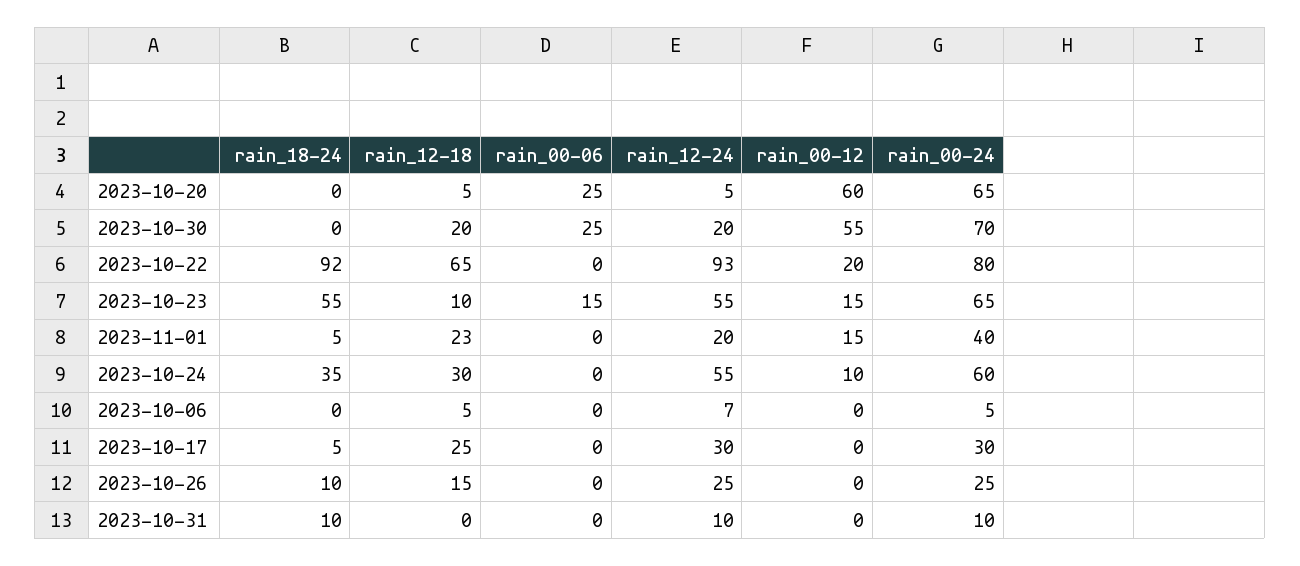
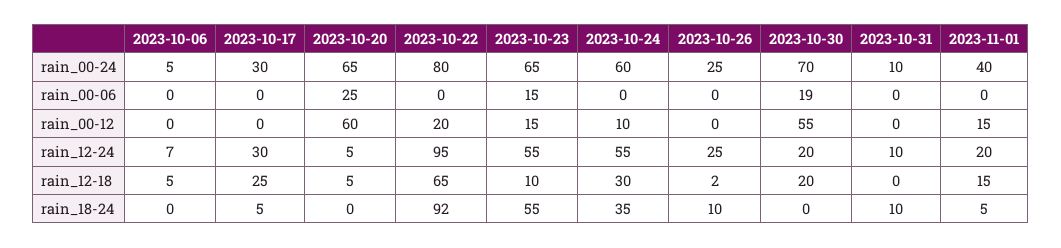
  {
    "rain_18-24": {
      "2023-10-20": 0,
      "2023-10-30": 0,
      "2023-10-22": 92,
      "2023-10-23": 55,
      "2023-11-01": 5,
      "2023-10-24": 35,
      "2023-10-06": 0,
      "2023-10-17": 5,
      "2023-10-26": 10,
      "2023-10-31": 10
    },
    "rain_12-18": {
      "2023-10-20": 5,
      "2023-10-30": 20,
      "2023-10-22": 65,
      "2023-10-23": 10,
-     "2023-11-01": 23,
+     "2023-11-01": 15,
      "2023-10-24": 30,
      "2023-10-06": 5,
      "2023-10-17": 25,
-     "2023-10-26": 15,
+     "2023-10-26": 2,
      "2023-10-31": 0
    },
    "rain_00-06": {
      "2023-10-20": 25,
-     "2023-10-30": 25,
+     "2023-10-30": 19,
      "2023-10-22": 0,
      "2023-10-23": 15,
      "2023-11-01": 0,
      "2023-10-24": 0,
      "2023-10-06": 0,
      "2023-10-17": 0,
      "2023-10-26": 0,
      "2023-10-31": 0
    },
    "rain_12-24": {
      "2023-10-20": 5,
      "2023-10-30": 20,
-     "2023-10-22": 93,
+     "2023-10-22": 95,
      "2023-10-23": 55,
      "2023-11-01": 20,
      "2023-10-24": 55,
      "2023-10-06": 7,
      "2023-10-17": 30,
      "2023-10-26": 25,
      "2023-10-31": 10
    },
    "rain_00-12": {
      "2023-10-20": 60,
      "2023-10-30": 55,
      "2023-10-22": 20,
      "2023-10-23": 15,
      "2023-11-01": 15,
      "2023-10-24": 10,
      "2023-10-06": 0,
      "2023-10-17": 0,
      "2023-10-26": 0,
      "2023-10-31": 0
    },
    "rain_00-24": {
      "2023-10-20": 65,
      "2023-10-30": 70,
      "2023-10-22": 80,
      "2023-10-23": 65,
      "2023-11-01": 40,
      "2023-10-24": 60,
      "2023-10-06": 5,
      "2023-10-17": 30,
      "2023-10-26": 25,
      "2023-10-31": 10
    }
  }

